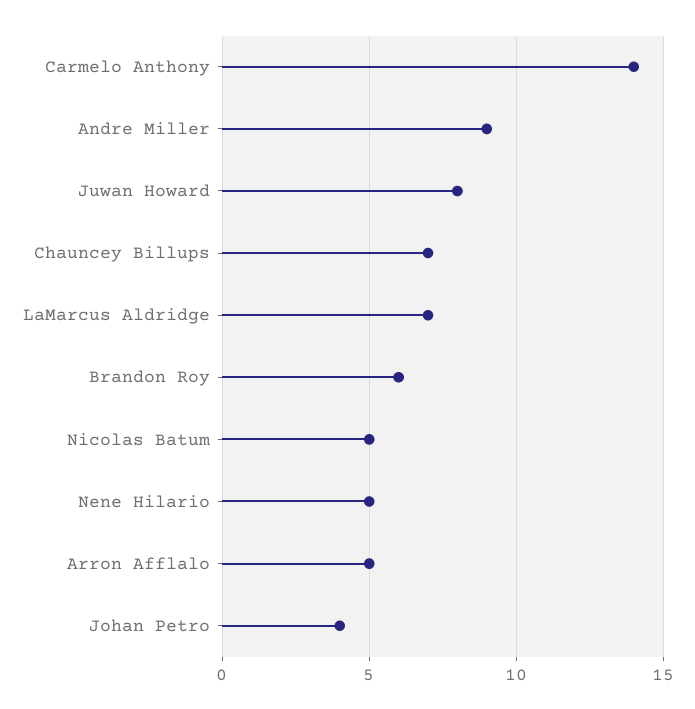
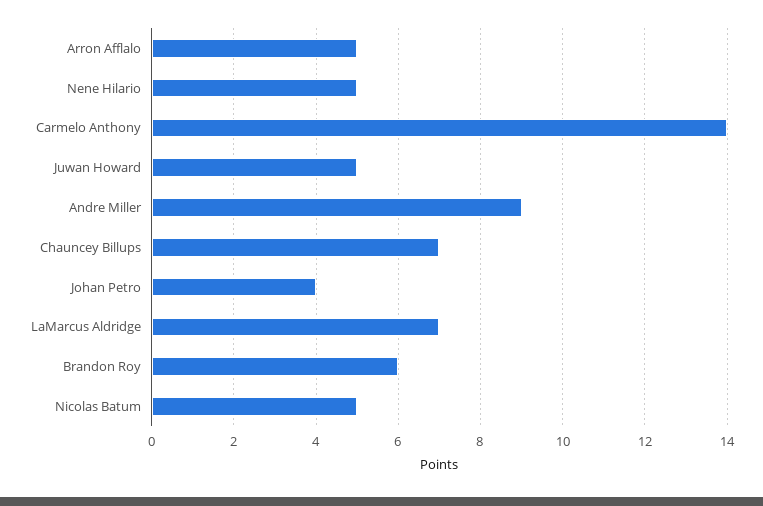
  {
    "Carmelo Anthony": 14,
    "Andre Miller": 9,
-   "Juwan Howard": 8,
+   "Juwan Howard": 5,
    "Chauncey Billups": 7,
    "LaMarcus Aldridge": 7,
    "Brandon Roy": 6,
    "Nicolas Batum": 5,
    "Nene Hilario": 5,
    "Arron Afflalo": 5,
    "Johan Petro": 4
  }

